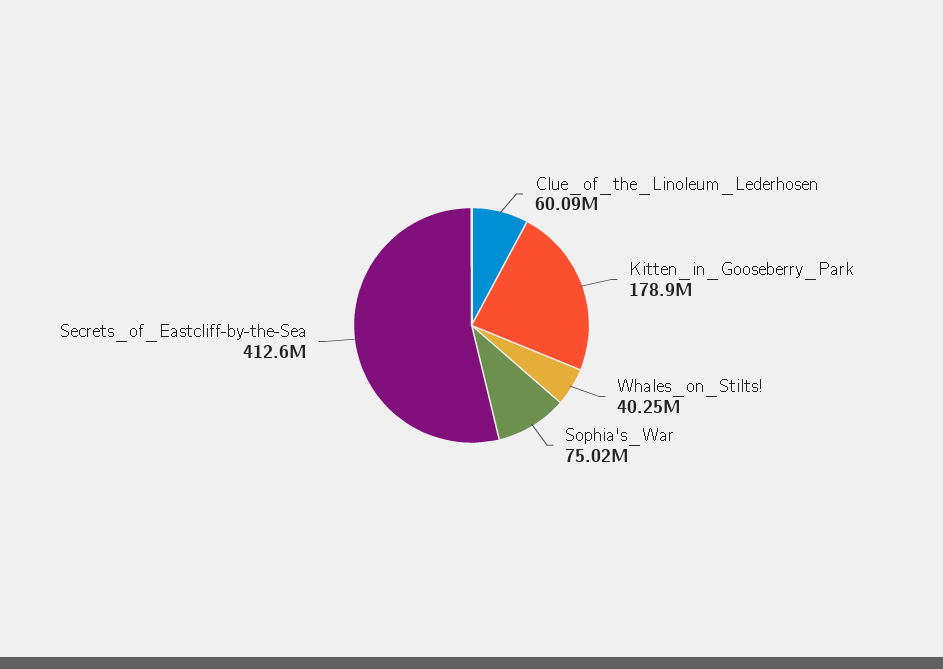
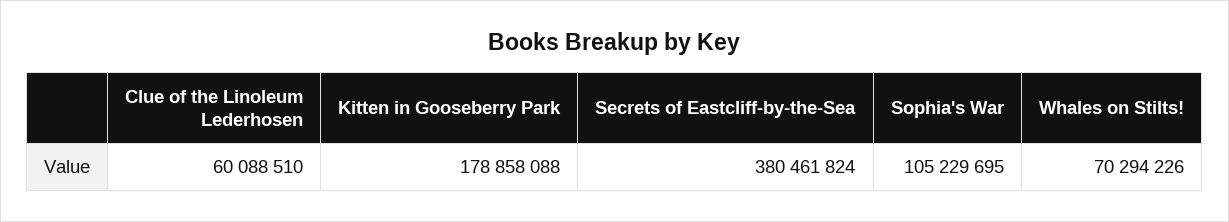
  {
    "Clue_of_the_Linoleum_Lederhosen": 60088510,
    "Kitten_in_Gooseberry_Park": 178858088,
-   "Whales_on_Stilts!": 40250000,
+   "Whales_on_Stilts!": 70294226,
-   "Sophia's_War": 75020000,
+   "Sophia's_War": 105229695,
-   "Secrets_of_Eastcliff-by-the-Sea": 412600000
+   "Secrets_of_Eastcliff-by-the-Sea": 380461824
  }

